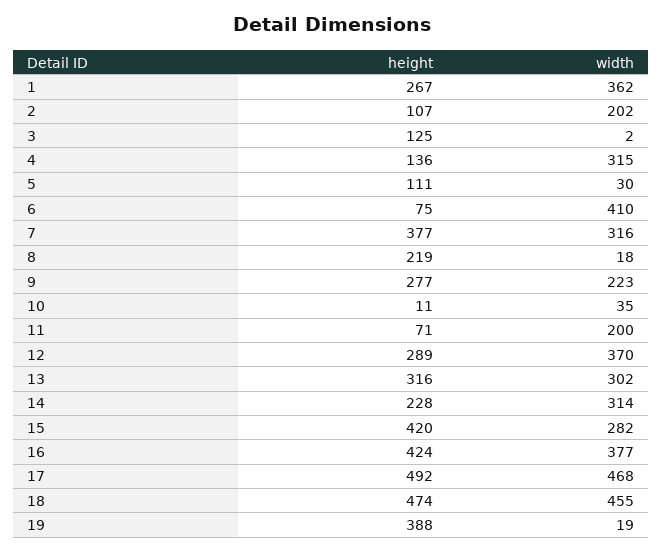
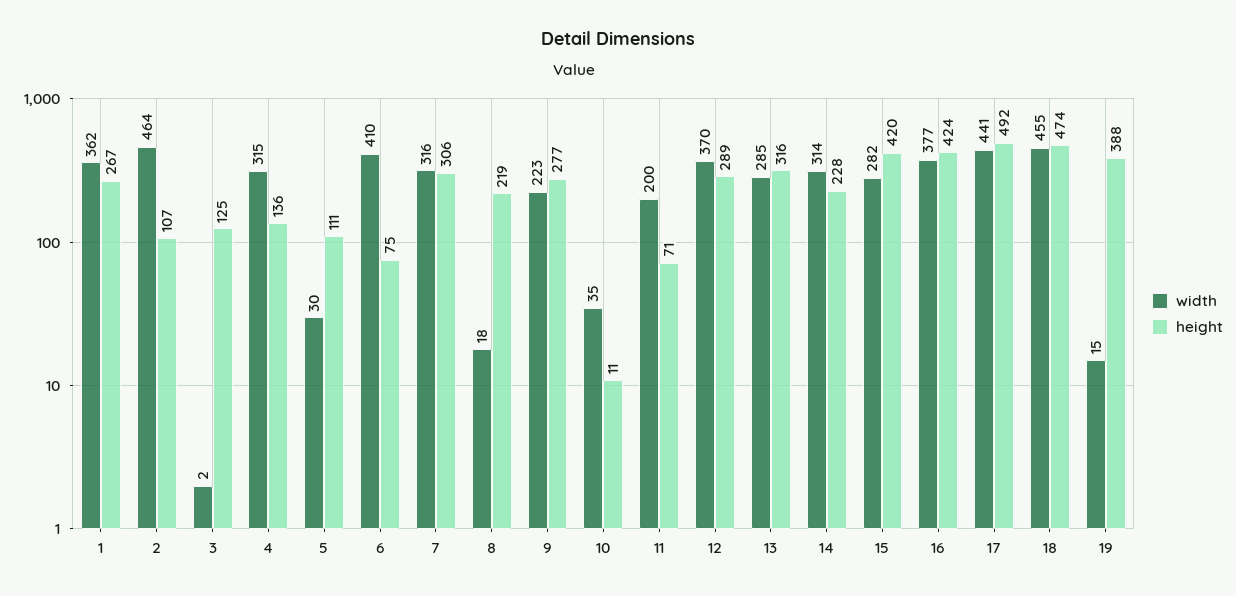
  {
    "height": {
      "1": 267,
      "2": 107,
      "3": 125,
      "4": 136,
      "5": 111,
      "6": 75,
-     "7": 377,
+     "7": 306,
      "8": 219,
      "9": 277,
      "10": 11,
      "11": 71,
      "12": 289,
      "13": 316,
      "14": 228,
      "15": 420,
      "16": 424,
      "17": 492,
      "18": 474,
      "19": 388
    },
    "width": {
      "1": 362,
-     "2": 202,
+     "2": 464,
      "3": 2,
      "4": 315,
      "5": 30,
      "6": 410,
      "7": 316,
      "8": 18,
      "9": 223,
      "10": 35,
      "11": 200,
      "12": 370,
-     "13": 302,
+     "13": 285,
      "14": 314,
      "15": 282,
      "16": 377,
-     "17": 468,
+     "17": 441,
      "18": 455,
-     "19": 19
+     "19": 15
    }
  }

